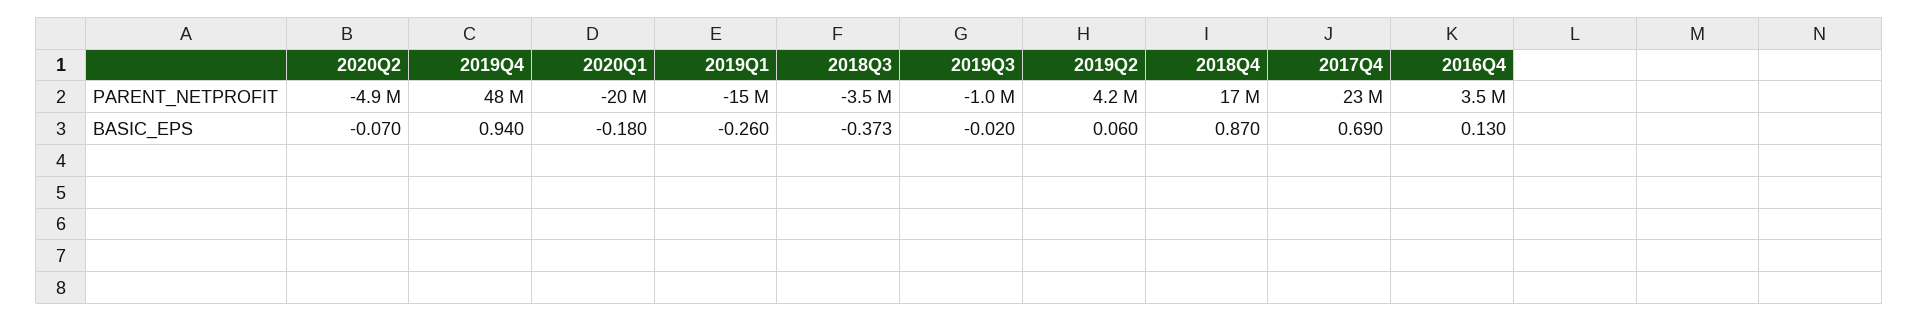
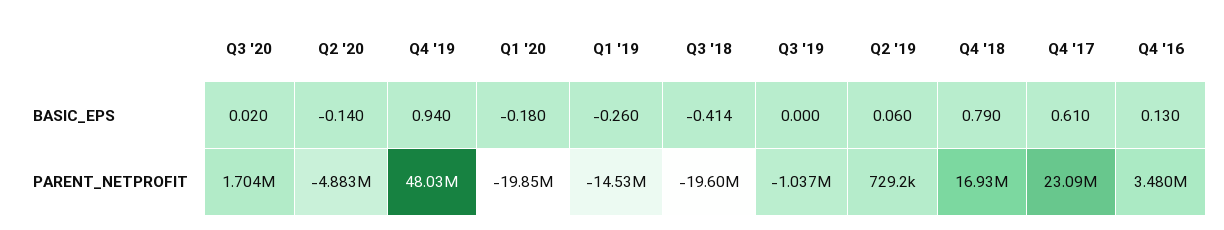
  {
    "2020Q2": {
      "PARENT_NETPROFIT": -4883000,
-     "BASIC_EPS": -0.07
+     "BASIC_EPS": -0.14
    },
    "2019Q4": {
      "PARENT_NETPROFIT": 48030000,
      "BASIC_EPS": 0.94
    },
    "2020Q1": {
      "PARENT_NETPROFIT": -19850000,
      "BASIC_EPS": -0.18
    },
    "2019Q1": {
      "PARENT_NETPROFIT": -14530000,
      "BASIC_EPS": -0.26
    },
    "2018Q3": {
-     "PARENT_NETPROFIT": -3500000,
+     "PARENT_NETPROFIT": -19600000,
-     "BASIC_EPS": -0.373
+     "BASIC_EPS": -0.414
    },
    "2019Q3": {
      "PARENT_NETPROFIT": -1037000,
-     "BASIC_EPS": -0.02
+     "BASIC_EPS": 0
    },
    "2019Q2": {
-     "PARENT_NETPROFIT": 4200000,
+     "PARENT_NETPROFIT": 729200,
      "BASIC_EPS": 0.06
    },
    "2018Q4": {
      "PARENT_NETPROFIT": 16930000,
-     "BASIC_EPS": 0.87
+     "BASIC_EPS": 0.79
    },
    "2017Q4": {
      "PARENT_NETPROFIT": 23090000,
-     "BASIC_EPS": 0.69
+     "BASIC_EPS": 0.61
    },
    "2016Q4": {
      "PARENT_NETPROFIT": 3480000,
      "BASIC_EPS": 0.13
-   }
+   },
+   "Q3 '20": {
+     "BASIC_EPS": 0.02,
+     "PARENT_NETPROFIT": 1704000
+   }
  }

